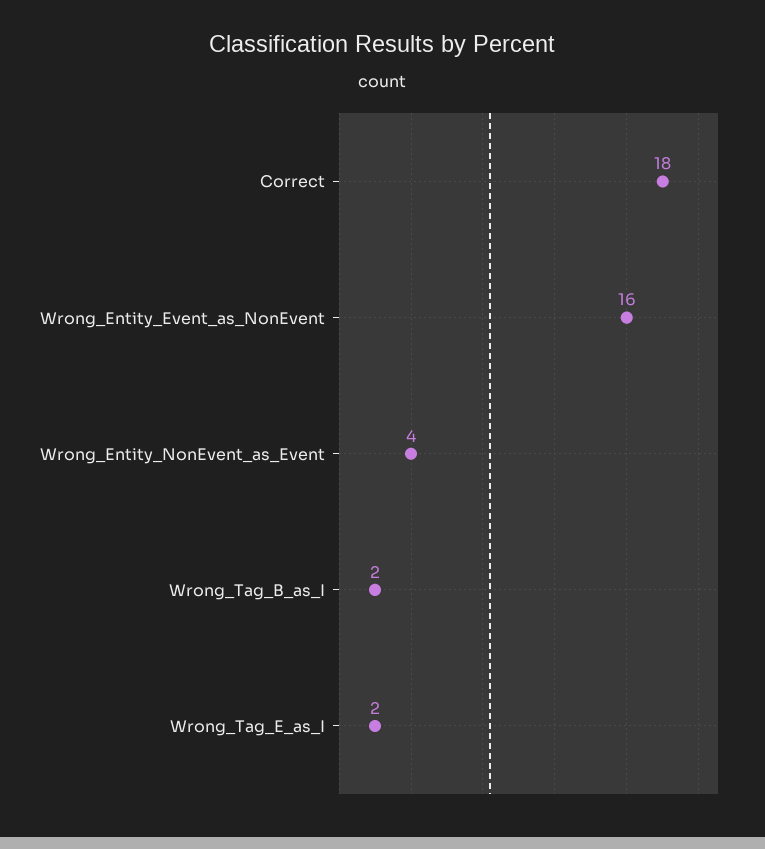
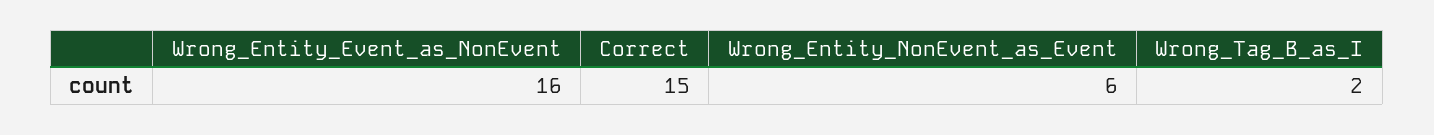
  {
-   "Correct": 18,
+   "Correct": 15,
    "Wrong_Entity_Event_as_NonEvent": 16,
-   "Wrong_Entity_NonEvent_as_Event": 4,
+   "Wrong_Entity_NonEvent_as_Event": 6,
-   "Wrong_Tag_B_as_I": 2,
+   "Wrong_Tag_B_as_I": 2
-   "Wrong_Tag_E_as_I": 2
  }

